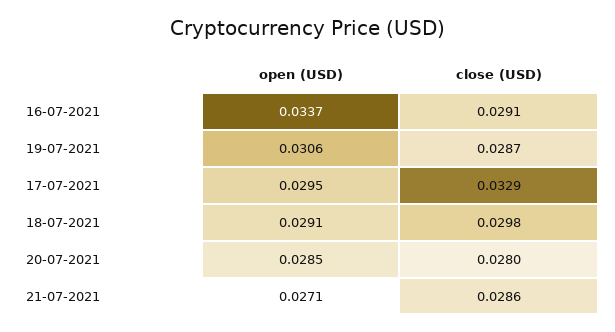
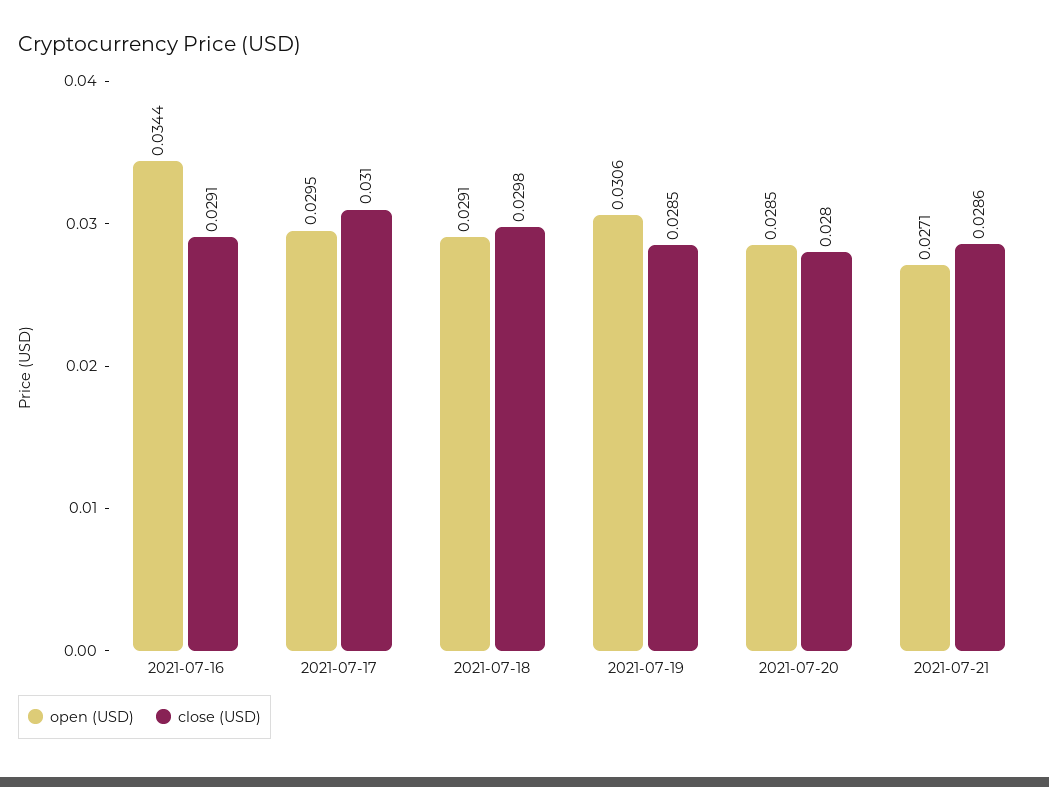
  {
    "open (USD)": {
-     "16-07-2021": 0.0337,
+     "16-07-2021": 0.0344,
      "19-07-2021": 0.0306,
      "17-07-2021": 0.0295,
      "18-07-2021": 0.0291,
      "20-07-2021": 0.0285,
      "21-07-2021": 0.0271
    },
    "close (USD)": {
      "16-07-2021": 0.0291,
-     "19-07-2021": 0.0287,
+     "19-07-2021": 0.0285,
-     "17-07-2021": 0.0329,
+     "17-07-2021": 0.031,
      "18-07-2021": 0.0298,
      "20-07-2021": 0.028,
      "21-07-2021": 0.0286
    }
  }

